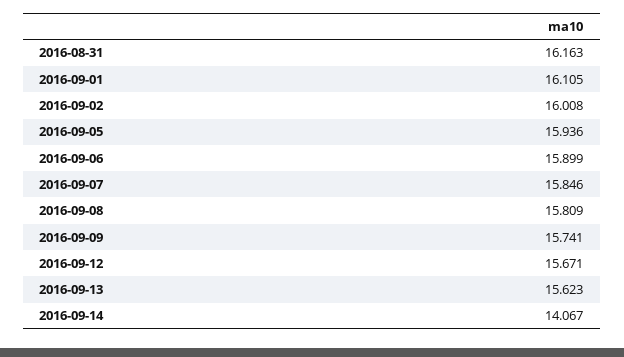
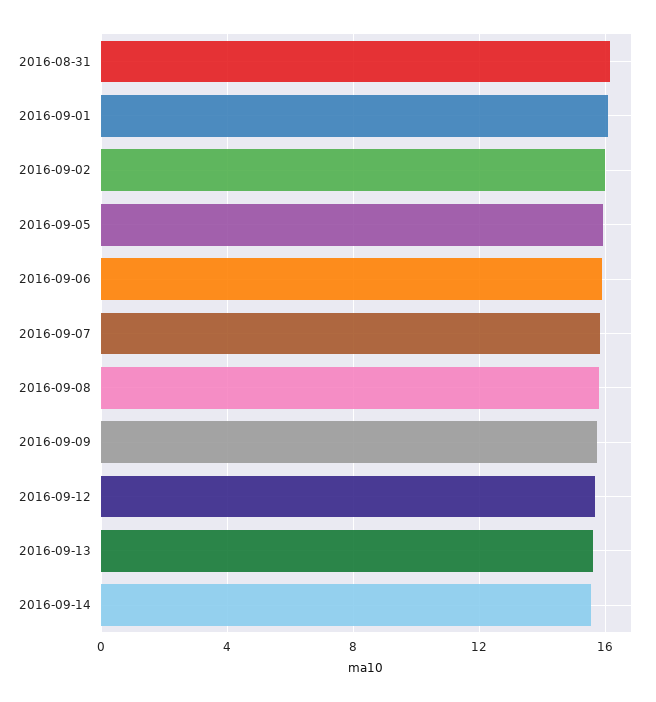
  {
    "2016-08-31": 16.163,
    "2016-09-01": 16.105,
    "2016-09-02": 16.008,
    "2016-09-05": 15.936,
    "2016-09-06": 15.899,
    "2016-09-07": 15.846,
    "2016-09-08": 15.809,
    "2016-09-09": 15.741,
    "2016-09-12": 15.671,
    "2016-09-13": 15.623,
-   "2016-09-14": 14.067
+   "2016-09-14": 15.5
  }

